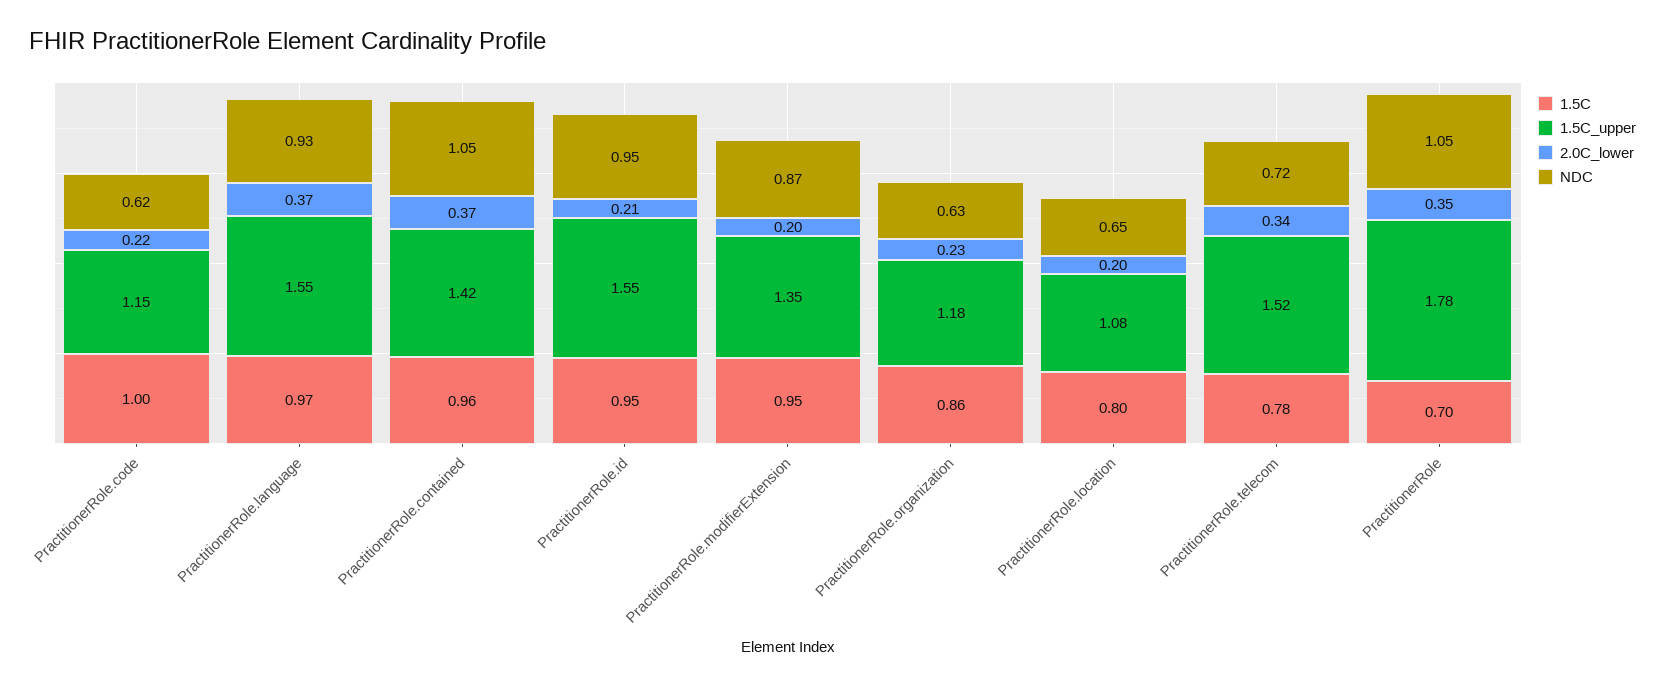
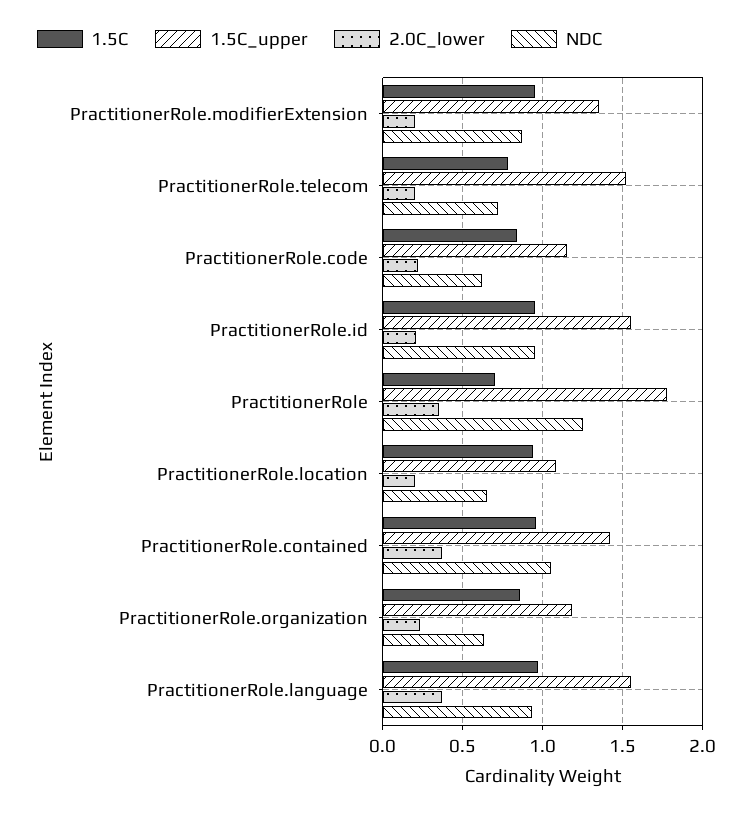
  {
    "1.5C": {
-     "PractitionerRole.code": 1,
+     "PractitionerRole.code": 0.85,
      "PractitionerRole.language": 0.97,
      "PractitionerRole.contained": 0.96,
      "PractitionerRole.id": 0.95,
      "PractitionerRole.modifierExtension": 0.95,
      "PractitionerRole.organization": 0.86,
-     "PractitionerRole.location": 0.8,
+     "PractitionerRole.location": 0.95,
      "PractitionerRole.telecom": 0.78,
      "PractitionerRole": 0.7
    },
    "1.5C_upper": {
      "PractitionerRole.code": 1.15,
      "PractitionerRole.language": 1.55,
      "PractitionerRole.contained": 1.42,
      "PractitionerRole.id": 1.55,
      "PractitionerRole.modifierExtension": 1.35,
      "PractitionerRole.organization": 1.18,
      "PractitionerRole.location": 1.08,
      "PractitionerRole.telecom": 1.52,
      "PractitionerRole": 1.78
    },
    "2.0C_lower": {
      "PractitionerRole.code": 0.22,
      "PractitionerRole.language": 0.37,
      "PractitionerRole.contained": 0.37,
      "PractitionerRole.id": 0.21,
      "PractitionerRole.modifierExtension": 0.2,
      "PractitionerRole.organization": 0.23,
      "PractitionerRole.location": 0.2,
-     "PractitionerRole.telecom": 0.34,
+     "PractitionerRole.telecom": 0.2,
      "PractitionerRole": 0.35
    },
    "NDC": {
      "PractitionerRole.code": 0.62,
      "PractitionerRole.language": 0.93,
      "PractitionerRole.contained": 1.05,
      "PractitionerRole.id": 0.95,
      "PractitionerRole.modifierExtension": 0.87,
      "PractitionerRole.organization": 0.63,
      "PractitionerRole.location": 0.65,
      "PractitionerRole.telecom": 0.72,
-     "PractitionerRole": 1.05
+     "PractitionerRole": 1.25
    }
  }

